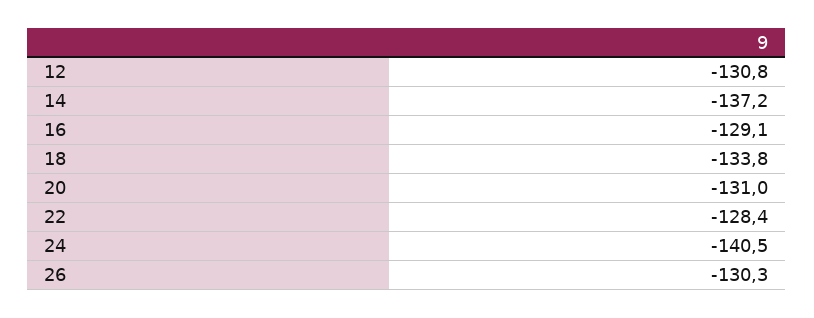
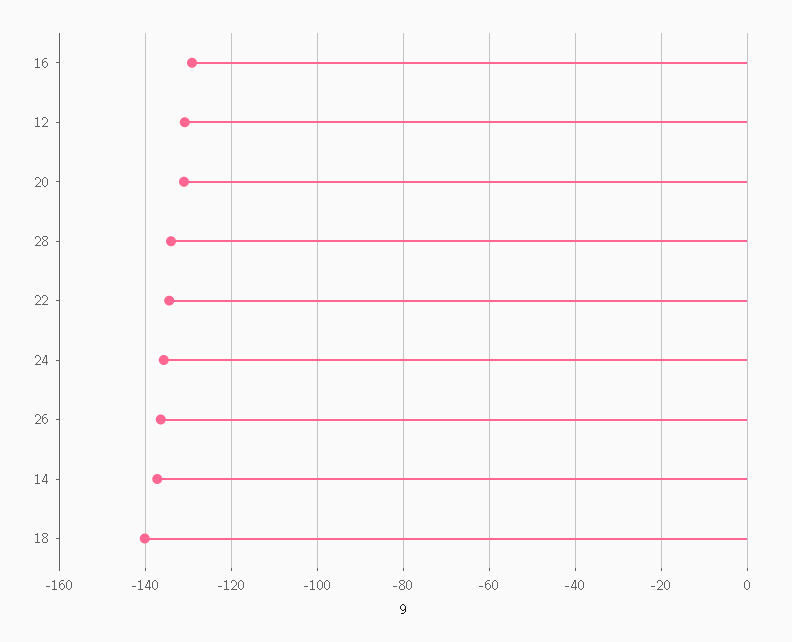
  {
    "12": -130.8,
    "14": -137.2,
    "16": -129.1,
-   "18": -133.8,
+   "18": -140,
    "20": -131,
-   "22": -128.4,
+   "22": -134,
-   "24": -140.5,
+   "24": -136,
-   "26": -130.3
+   "26": -136,
+   "28": -134
  }

